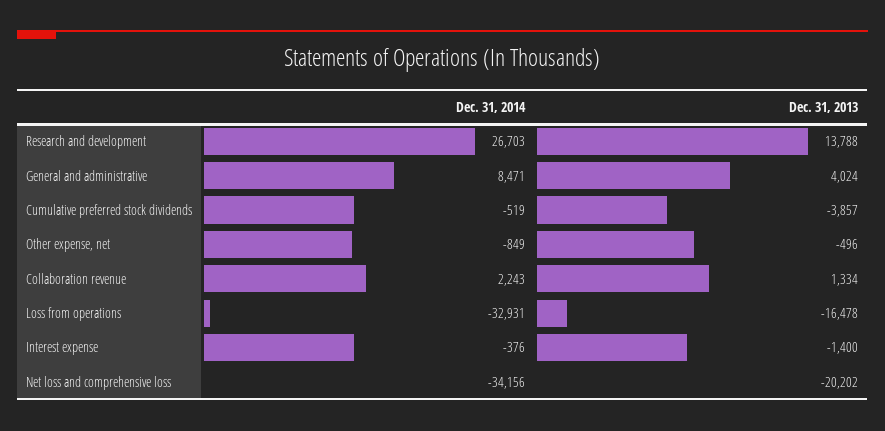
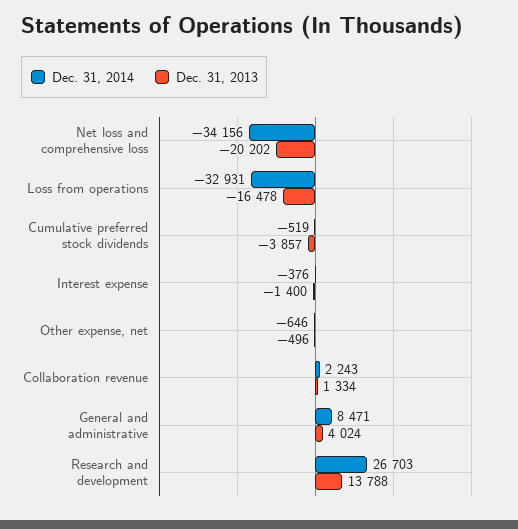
  {
    "Dec. 31, 2014": {
      "Research and development": 26703,
      "General and administrative": 8471,
      "Cumulative preferred stock dividends": -519,
-     "Other expense, net": -849,
+     "Other expense, net": -646,
      "Collaboration revenue": 2243,
      "Loss from operations": -32931,
      "Interest expense": -376,
      "Net loss and comprehensive loss": -34156
    },
    "Dec. 31, 2013": {
      "Research and development": 13788,
      "General and administrative": 4024,
      "Cumulative preferred stock dividends": -3857,
      "Other expense, net": -496,
      "Collaboration revenue": 1334,
      "Loss from operations": -16478,
      "Interest expense": -1400,
      "Net loss and comprehensive loss": -20202
    }
  }

